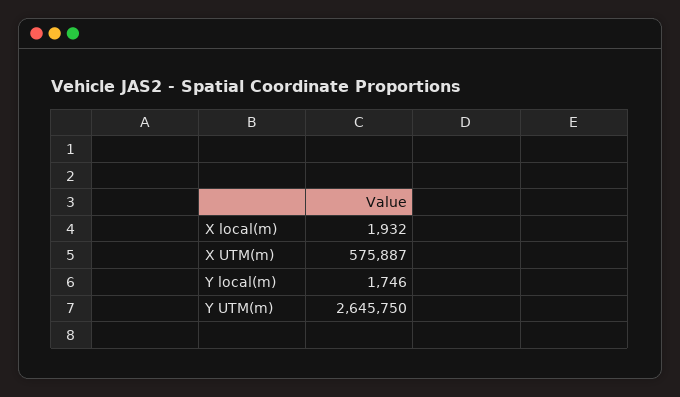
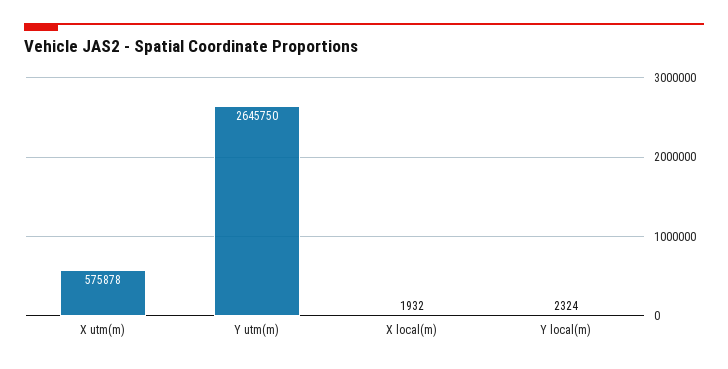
  {
    "X local(m)": 1932,
-   "X UTM(m)": 575887,
+   "X UTM(m)": 575878,
-   "Y local(m)": 1746,
+   "Y local(m)": 2324,
    "Y UTM(m)": 2645750
  }

